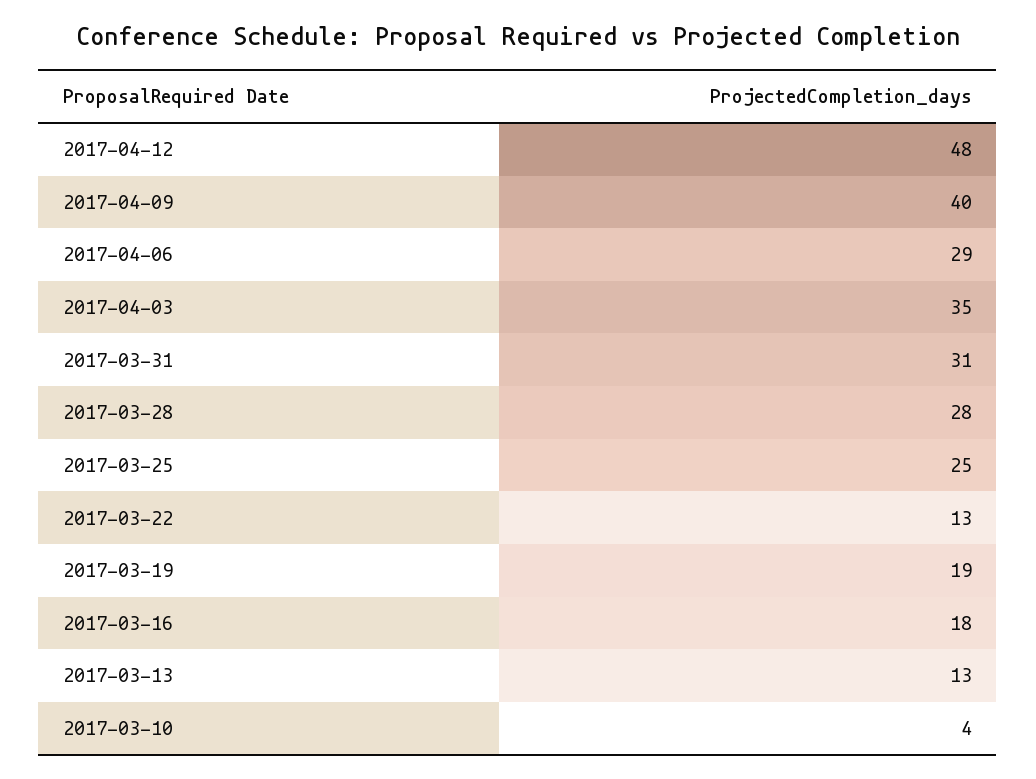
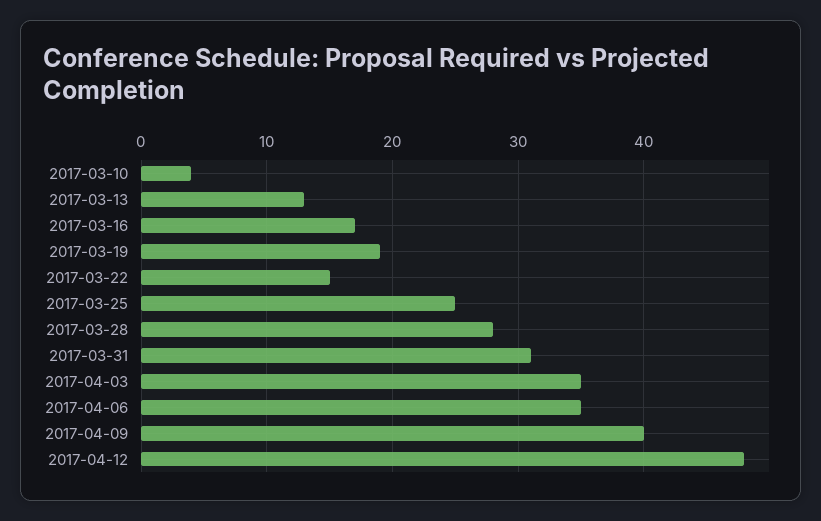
  {
    "2017-04-12": 48,
    "2017-04-09": 40,
-   "2017-04-06": 29,
+   "2017-04-06": 35,
    "2017-04-03": 35,
    "2017-03-31": 31,
    "2017-03-28": 28,
    "2017-03-25": 25,
-   "2017-03-22": 13,
+   "2017-03-22": 15,
    "2017-03-19": 19,
-   "2017-03-16": 18,
+   "2017-03-16": 17,
    "2017-03-13": 13,
    "2017-03-10": 4
  }

